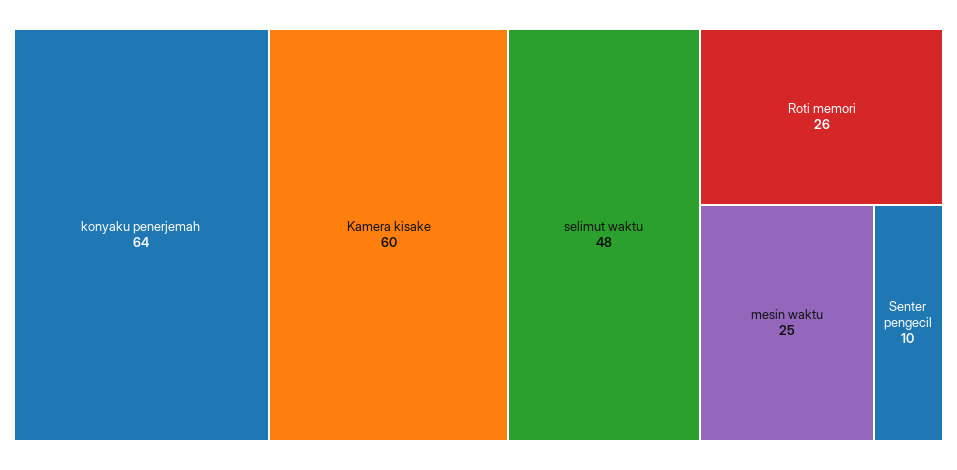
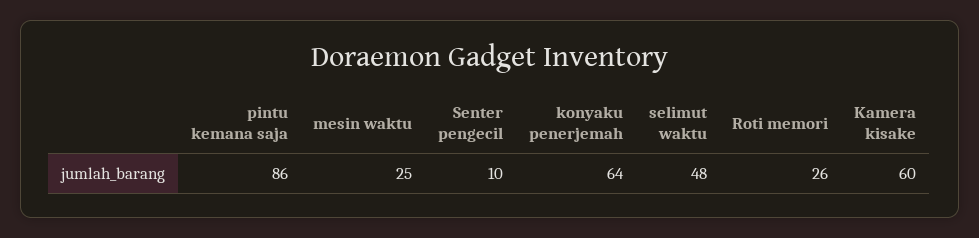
  {
    "konyaku penerjemah": 64,
    "Kamera kisake": 60,
    "selimut waktu": 48,
    "Roti memori": 26,
    "mesin waktu": 25,
-   "Senter pengecil": 10
+   "Senter pengecil": 10,
+   "pintu kemana saja": 86
  }

